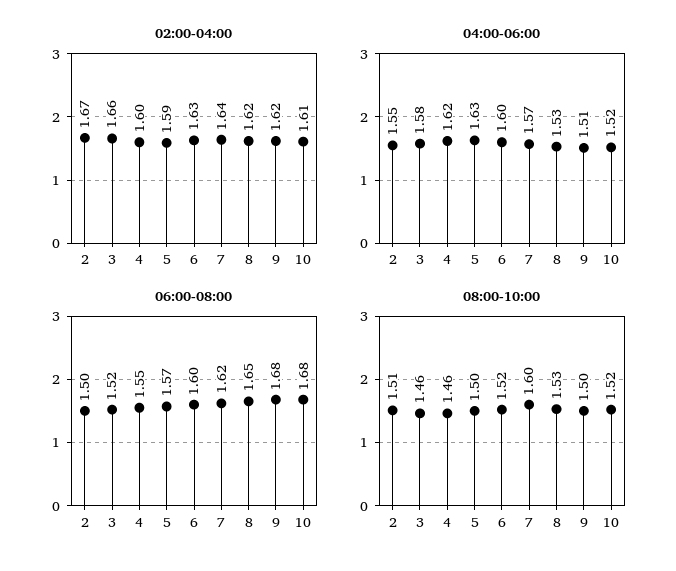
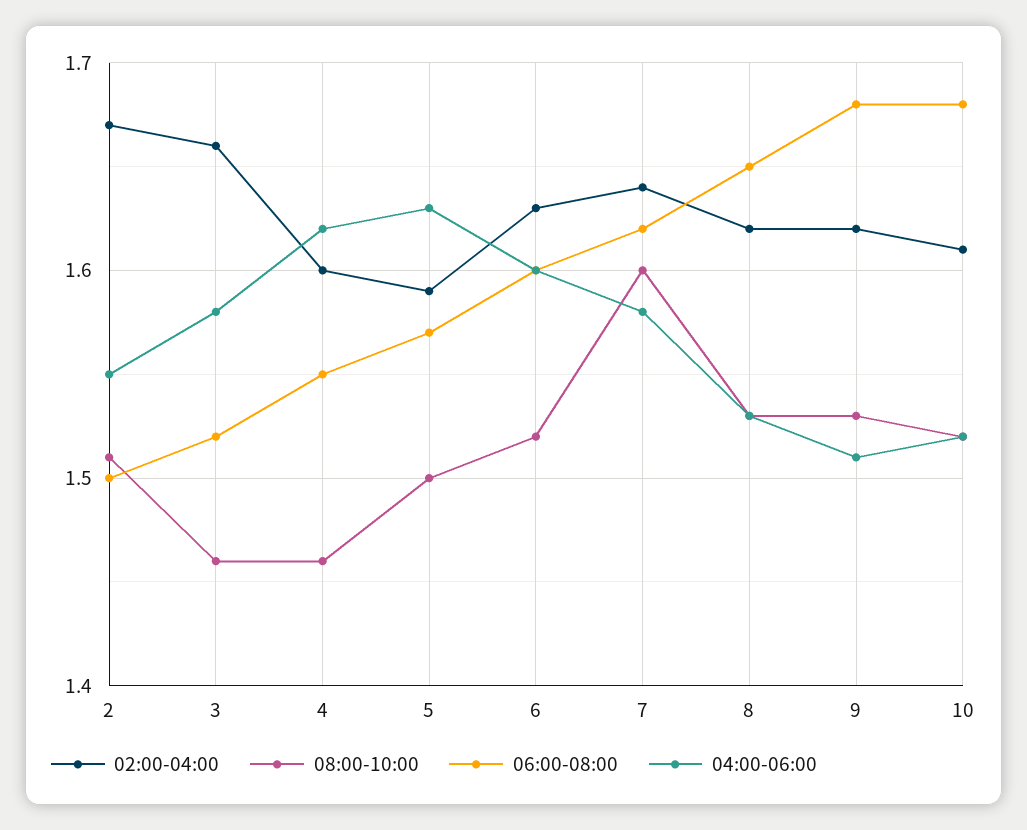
  {
    "02:00-04:00": {
      "2": 1.67,
      "3": 1.66,
      "4": 1.6,
      "5": 1.59,
      "6": 1.63,
      "7": 1.64,
      "8": 1.62,
      "9": 1.62,
      "10": 1.61
    },
    "04:00-06:00": {
      "2": 1.55,
      "3": 1.58,
      "4": 1.62,
      "5": 1.63,
      "6": 1.6,
-     "7": 1.57,
+     "7": 1.58,
      "8": 1.53,
      "9": 1.51,
      "10": 1.52
    },
    "06:00-08:00": {
      "2": 1.5,
      "3": 1.52,
      "4": 1.55,
      "5": 1.57,
      "6": 1.6,
      "7": 1.62,
      "8": 1.65,
      "9": 1.68,
      "10": 1.68
    },
    "08:00-10:00": {
      "2": 1.51,
      "3": 1.46,
      "4": 1.46,
      "5": 1.5,
      "6": 1.52,
      "7": 1.6,
      "8": 1.53,
-     "9": 1.5,
+     "9": 1.53,
      "10": 1.52
    }
  }

